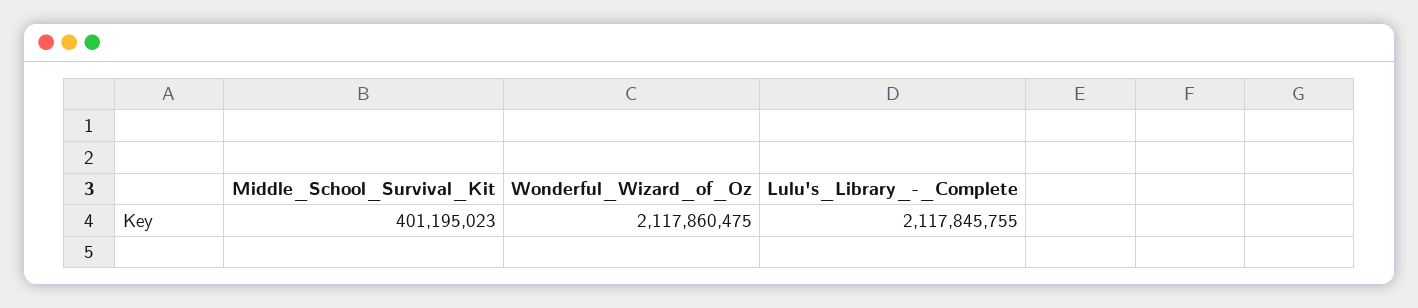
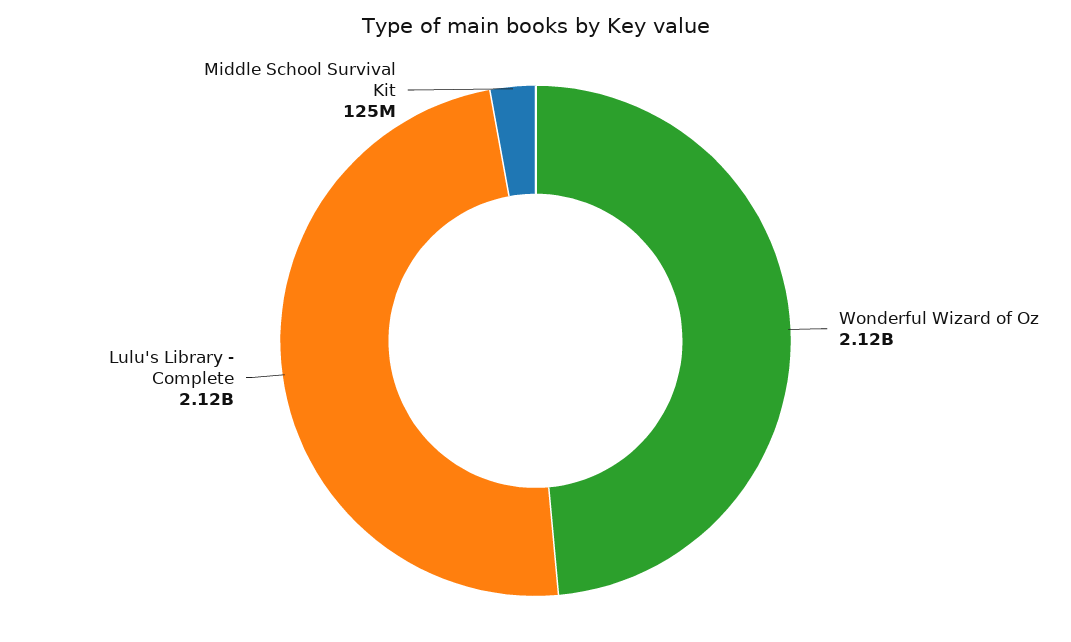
  {
-   "Middle_School_Survival_Kit": 401195023,
+   "Middle_School_Survival_Kit": 125000000,
    "Wonderful_Wizard_of_Oz": 2117860475,
    "Lulu's_Library_-_Complete": 2117845755
  }

